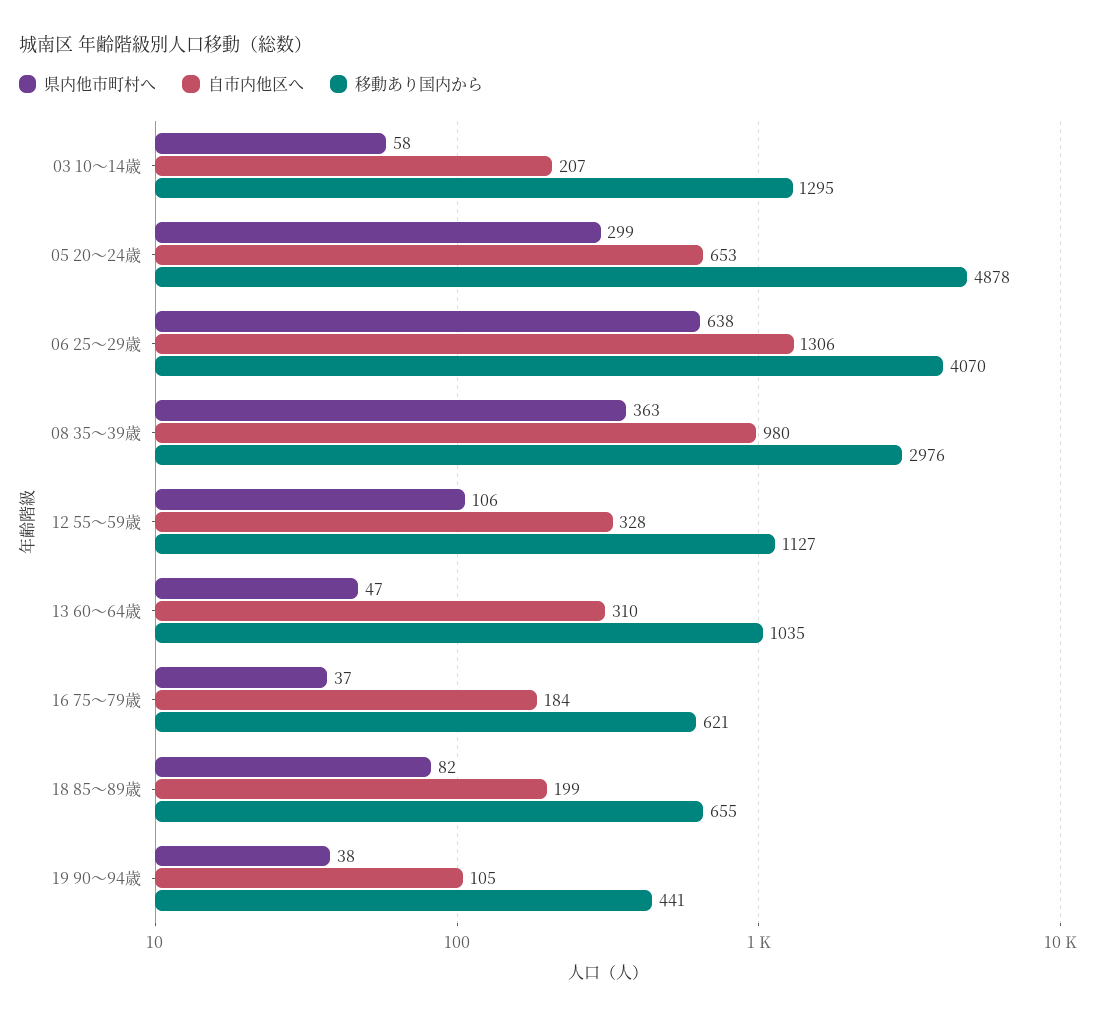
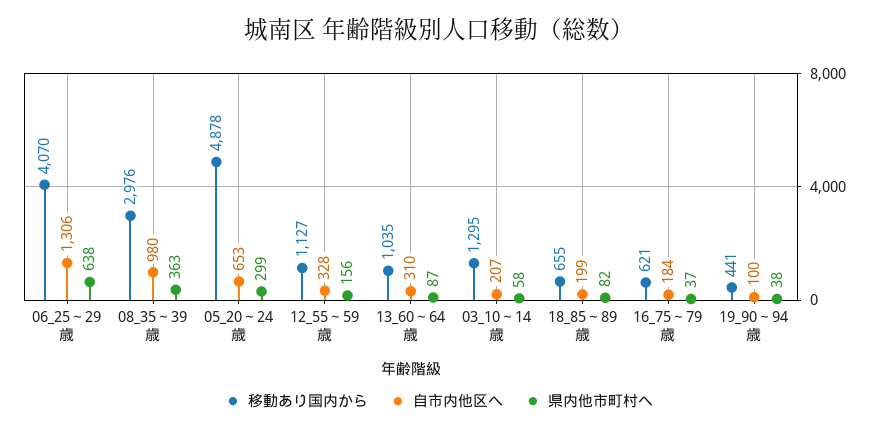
  {
    "県内他市町村へ": {
      "03 10～14歳": 58,
      "05 20～24歳": 299,
      "06 25～29歳": 638,
      "08 35～39歳": 363,
-     "12 55～59歳": 106,
+     "12 55～59歳": 156,
-     "13 60～64歳": 47,
+     "13 60～64歳": 87,
      "16 75～79歳": 37,
      "18 85～89歳": 82,
      "19 90～94歳": 38
    },
    "自市内他区へ": {
      "03 10～14歳": 207,
      "05 20～24歳": 653,
      "06 25～29歳": 1306,
      "08 35～39歳": 980,
      "12 55～59歳": 328,
      "13 60～64歳": 310,
      "16 75～79歳": 184,
      "18 85～89歳": 199,
-     "19 90～94歳": 105
+     "19 90～94歳": 100
    },
    "移動あり国内から": {
      "03 10～14歳": 1295,
      "05 20～24歳": 4878,
      "06 25～29歳": 4070,
      "08 35～39歳": 2976,
      "12 55～59歳": 1127,
      "13 60～64歳": 1035,
      "16 75～79歳": 621,
      "18 85～89歳": 655,
      "19 90～94歳": 441
    }
  }

